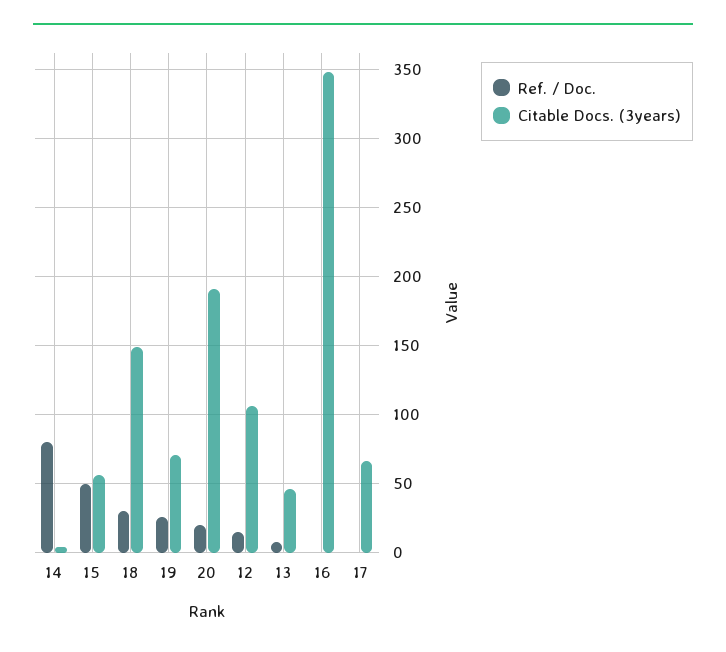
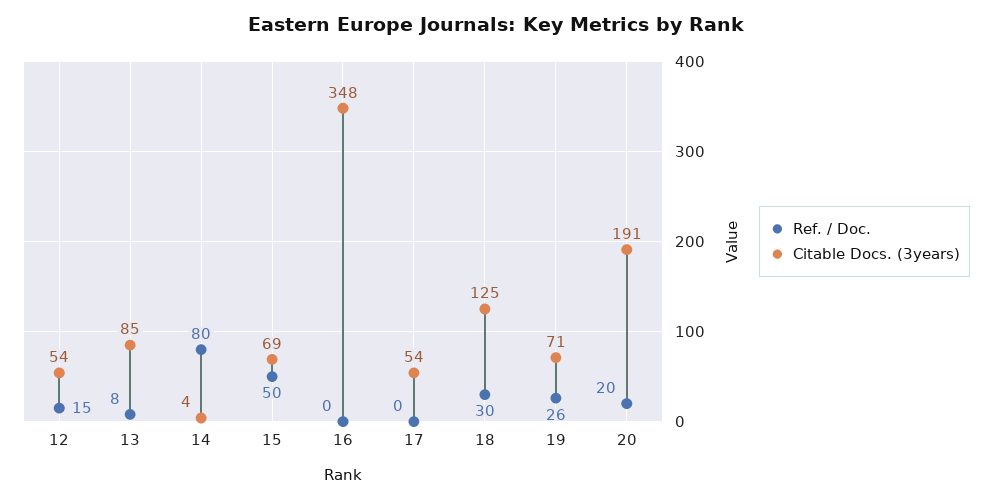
  {
    "Ref. / Doc.": {
      "14": 80,
      "15": 50,
      "18": 30,
      "19": 26,
      "20": 20,
      "12": 15,
      "13": 8,
      "16": 0,
      "17": 0
    },
    "Citable Docs. (3years)": {
      "14": 4,
-     "15": 55,
+     "15": 69,
-     "18": 150,
+     "18": 125,
      "19": 71,
      "20": 191,
-     "12": 105,
+     "12": 54,
-     "13": 45,
+     "13": 85,
      "16": 348,
-     "17": 65
+     "17": 54
    }
  }

